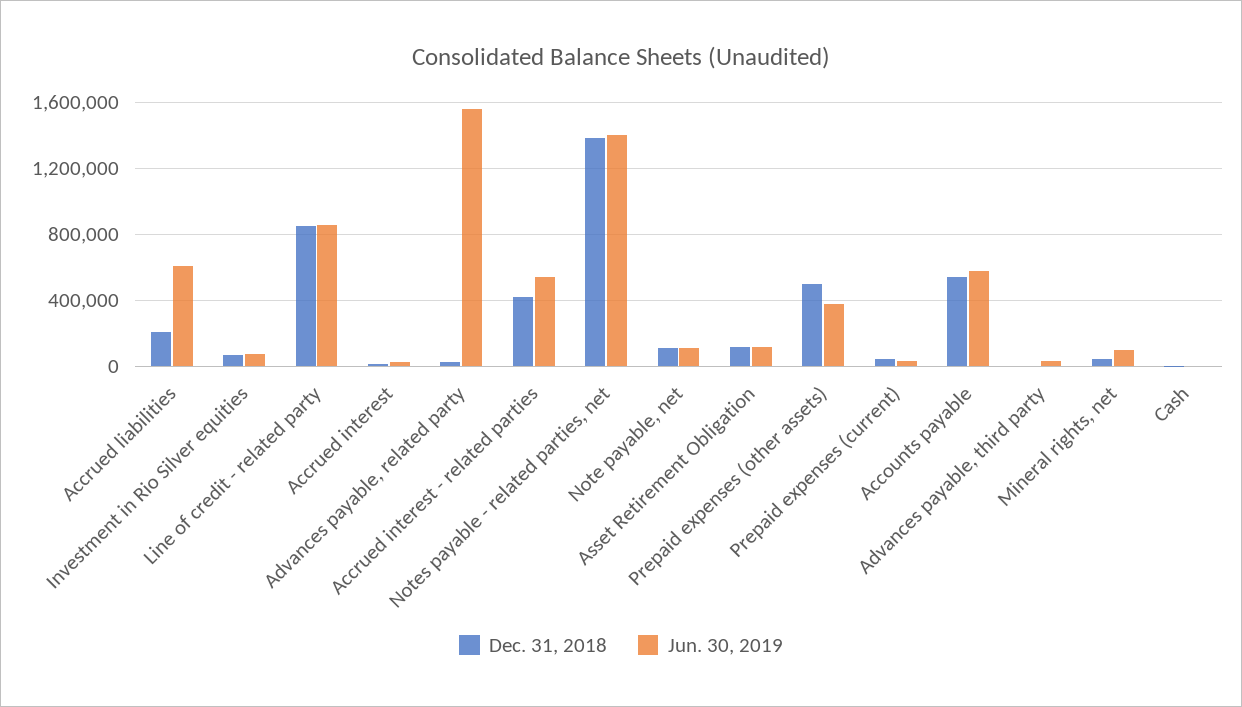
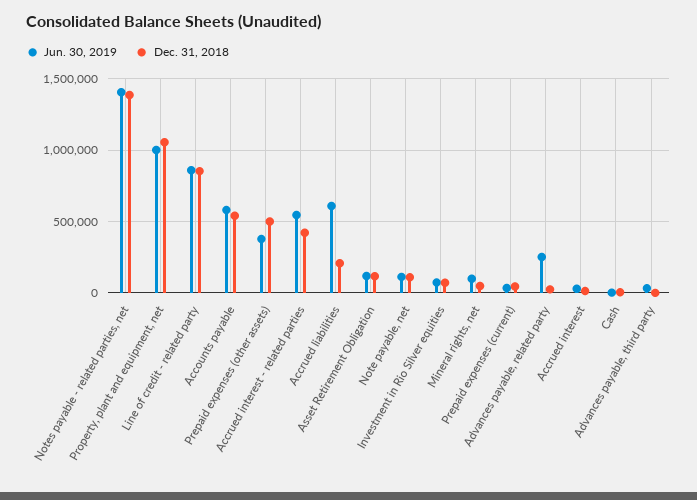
  {
    "Dec. 31, 2018": {
      "Accrued liabilities": 200000,
      "Investment in Rio Silver equities": 50000,
      "Line of credit - related party": 850000,
      "Accrued interest": 0,
      "Advances payable, related party": 0,
      "Accrued interest - related parties": 400000,
      "Notes payable - related parties, net": 1400000,
      "Note payable, net": 100000,
      "Asset Retirement Obligation": 100000,
      "Prepaid expenses (other assets)": 500000,
      "Prepaid expenses (current)": 50000,
      "Accounts payable": 550000,
      "Advances payable, third party": 0,
      "Mineral rights, net": 50000,
-     "Cash": 0
+     "Cash": 0,
+     "Property, plant and equipment, net": 1050000
    },
    "Jun. 30, 2019": {
      "Accrued liabilities": 600000,
      "Investment in Rio Silver equities": 50000,
      "Line of credit - related party": 850000,
      "Accrued interest": 50000,
-     "Advances payable, related party": 1550000,
+     "Advances payable, related party": 250000,
      "Accrued interest - related parties": 550000,
      "Notes payable - related parties, net": 1400000,
      "Note payable, net": 100000,
      "Asset Retirement Obligation": 100000,
      "Prepaid expenses (other assets)": 400000,
      "Prepaid expenses (current)": 50000,
      "Accounts payable": 600000,
      "Advances payable, third party": 50000,
      "Mineral rights, net": 100000,
-     "Cash": 0
+     "Cash": 0,
+     "Property, plant and equipment, net": 1000000
    }
  }

